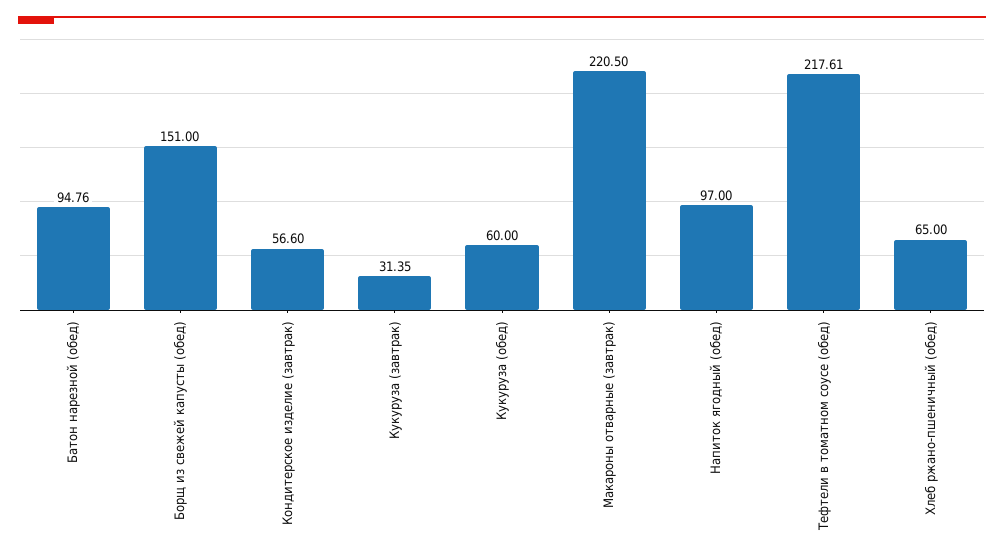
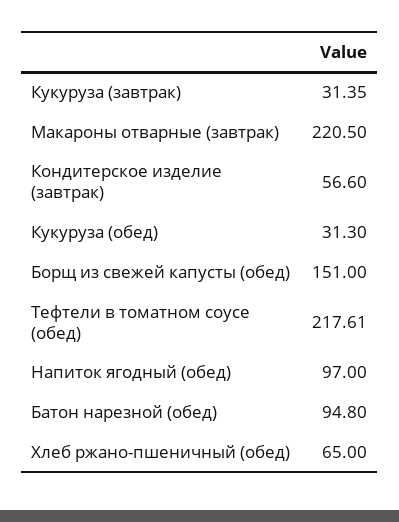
  {
-   "Батон нарезной (обед)": 94.76,
+   "Батон нарезной (обед)": 94.8,
    "Борщ из свежей капусты (обед)": 151,
    "Кондитерское изделие (завтрак)": 56.6,
    "Кукуруза (завтрак)": 31.35,
-   "Кукуруза (обед)": 60,
+   "Кукуруза (обед)": 31.3,
    "Макароны отварные (завтрак)": 220.5,
    "Напиток ягодный (обед)": 97,
    "Тефтели в томатном соусе (обед)": 217.61,
    "Хлеб ржано-пшеничный (обед)": 65
  }

